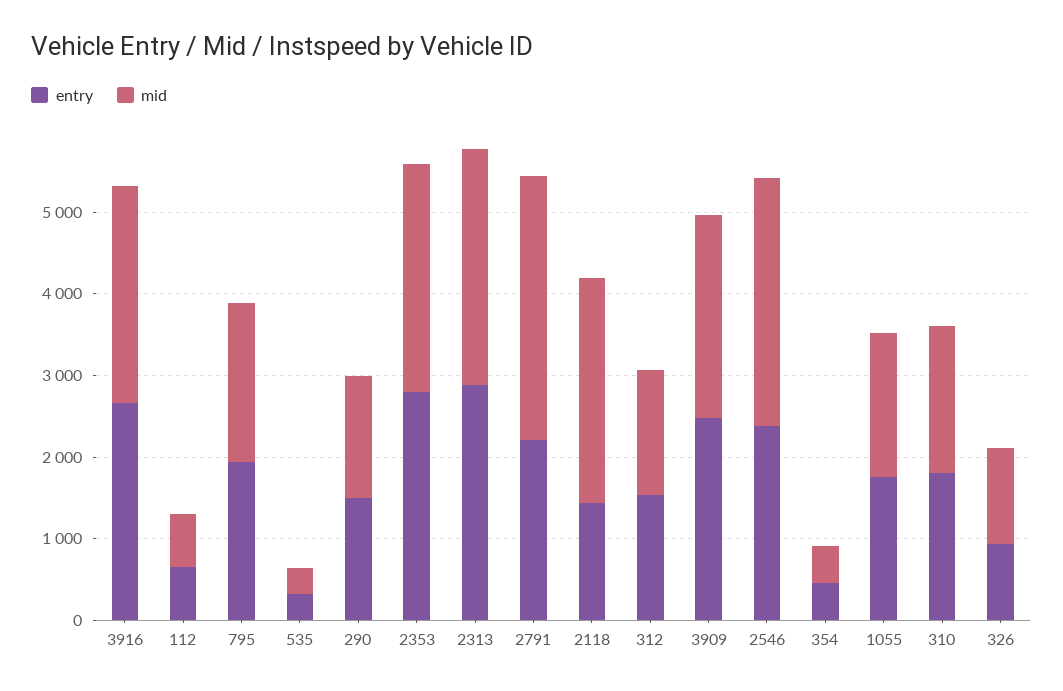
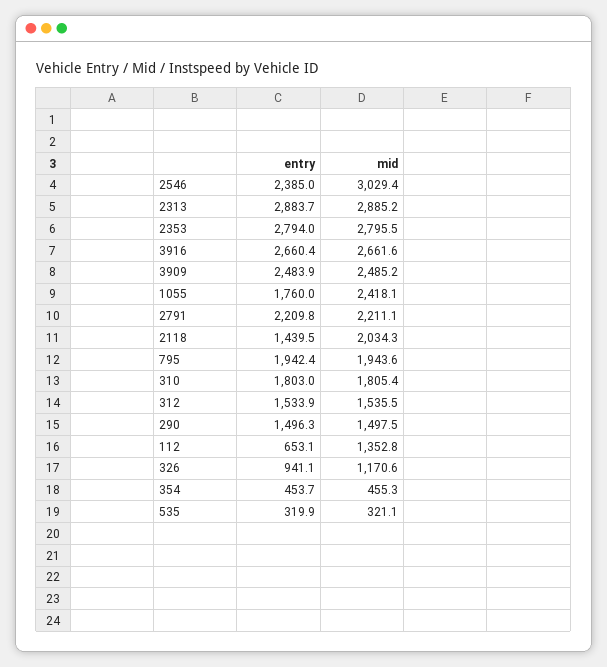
  {
    "entry": {
      "3916": 2660.4,
      "112": 653.1,
      "795": 1942.4,
      "535": 319.9,
      "290": 1496.3,
      "2353": 2794,
      "2313": 2883.7,
      "2791": 2209.8,
      "2118": 1439.5,
      "312": 1533.9,
      "3909": 2483.9,
      "2546": 2385,
      "354": 453.7,
      "1055": 1760,
      "310": 1803,
      "326": 941.1
    },
    "mid": {
      "3916": 2661.6,
-     "112": 600,
+     "112": 1352.8,
      "795": 1943.6,
      "535": 321.1,
      "290": 1497.5,
      "2353": 2795.5,
      "2313": 2885.2,
-     "2791": 3200,
+     "2791": 2211.1,
-     "2118": 2800,
+     "2118": 2034.3,
      "312": 1535.5,
      "3909": 2485.2,
      "2546": 3029.4,
      "354": 455.3,
-     "1055": 1800,
+     "1055": 2418.1,
      "310": 1805.4,
      "326": 1170.6
    }
  }

